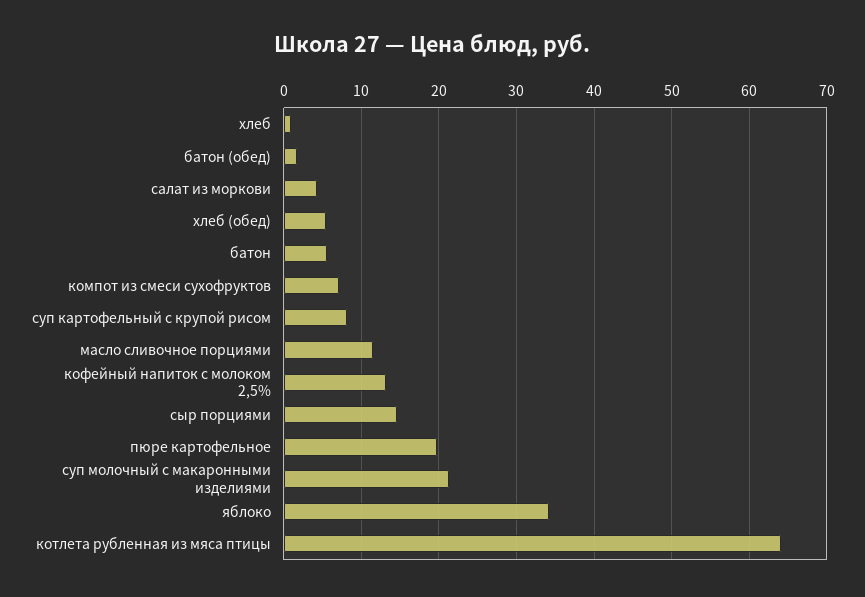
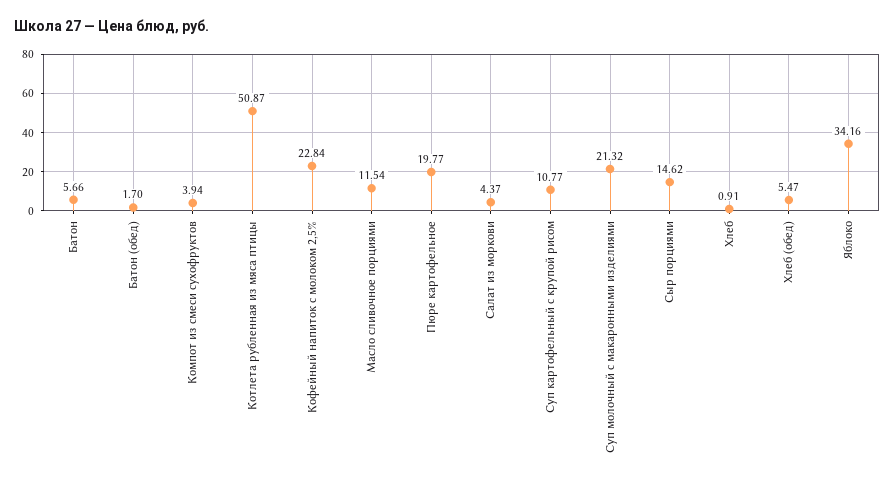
  {
    "хлеб": 0.91,
    "батон (обед)": 1.7,
    "салат из моркови": 4.37,
    "хлеб (обед)": 5.47,
    "батон": 5.66,
-   "компот из смеси сухофруктов": 7,
+   "компот из смеси сухофруктов": 3.94,
-   "суп картофельный с крупой рисом": 8,
+   "суп картофельный с крупой рисом": 10.77,
    "масло сливочное порциями": 11.54,
-   "кофейный напиток с молоком 2,5%": 13,
+   "кофейный напиток с молоком 2,5%": 22.84,
    "сыр порциями": 14.62,
    "пюре картофельное": 19.77,
    "суп молочный с макаронными изделиями": 21.32,
    "яблоко": 34.16,
-   "котлета рубленная из мяса птицы": 64
+   "котлета рубленная из мяса птицы": 50.87
  }

